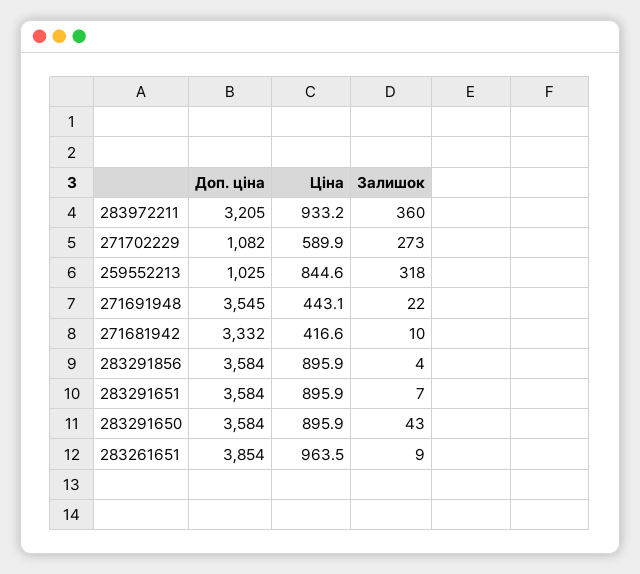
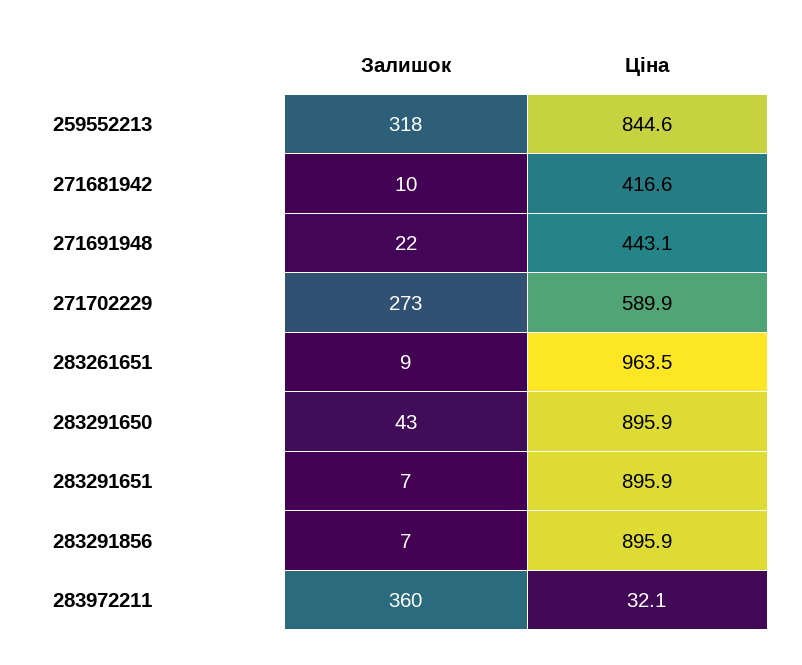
  {
-   "Доп. ціна": {
-     "283972211": 3205,
-     "271702229": 1082,
-     "259552213": 1025,
-     "271691948": 3545,
-     "271681942": 3332,
-     "283291856": 3584,
-     "283291651": 3584,
-     "283291650": 3584,
-     "283261651": 3854
-   },
    "Ціна": {
-     "283972211": 933.2,
+     "283972211": 32.1,
      "271702229": 589.9,
      "259552213": 844.6,
      "271691948": 443.1,
      "271681942": 416.6,
      "283291856": 895.9,
      "283291651": 895.9,
      "283291650": 895.9,
      "283261651": 963.5
    },
    "Залишок": {
      "283972211": 360,
      "271702229": 273,
      "259552213": 318,
      "271691948": 22,
      "271681942": 10,
-     "283291856": 4,
+     "283291856": 7,
      "283291651": 7,
      "283291650": 43,
      "283261651": 9
    }
  }

